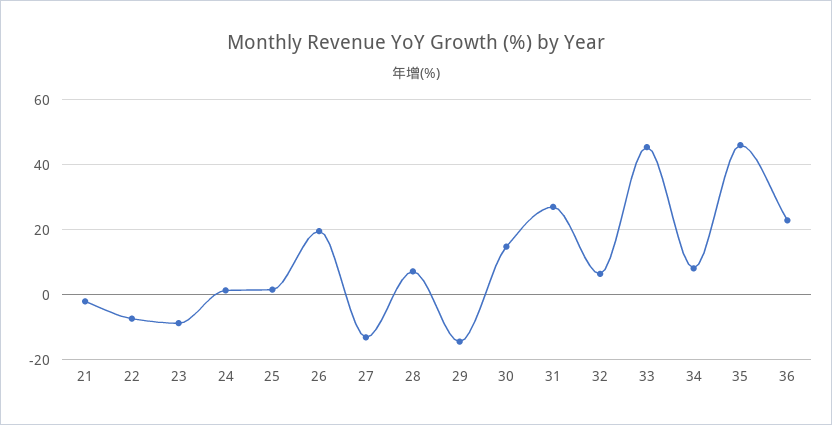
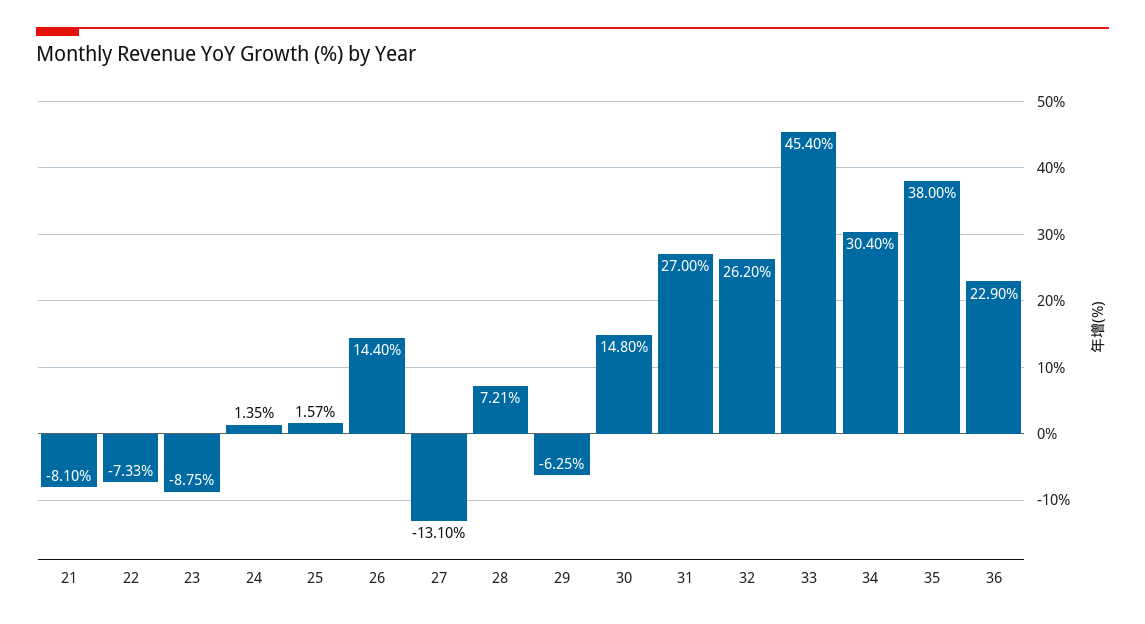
  {
-   "21": -2,
+   "21": -8.1,
    "22": -7.33,
    "23": -8.75,
    "24": 1.35,
    "25": 1.57,
-   "26": 20,
+   "26": 14.4,
    "27": -13.1,
    "28": 7.21,
-   "29": -14,
+   "29": -6.25,
    "30": 14.8,
    "31": 27,
-   "32": 6,
+   "32": 26.2,
    "33": 45.4,
-   "34": 8,
+   "34": 30.4,
-   "35": 46,
+   "35": 38,
    "36": 22.9
  }

